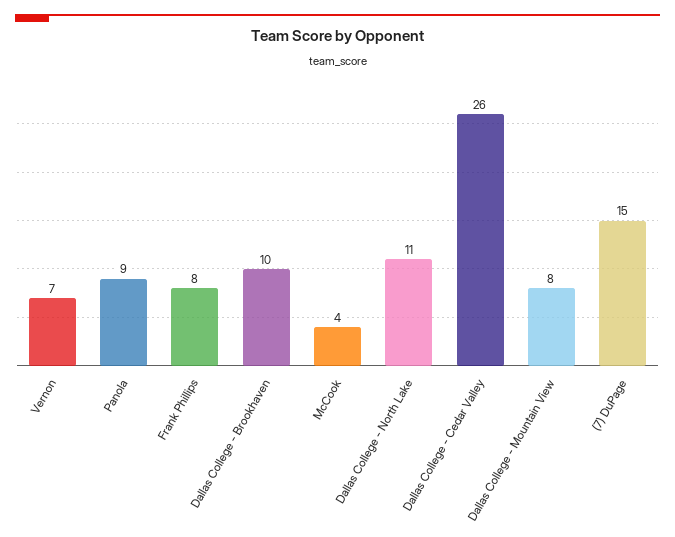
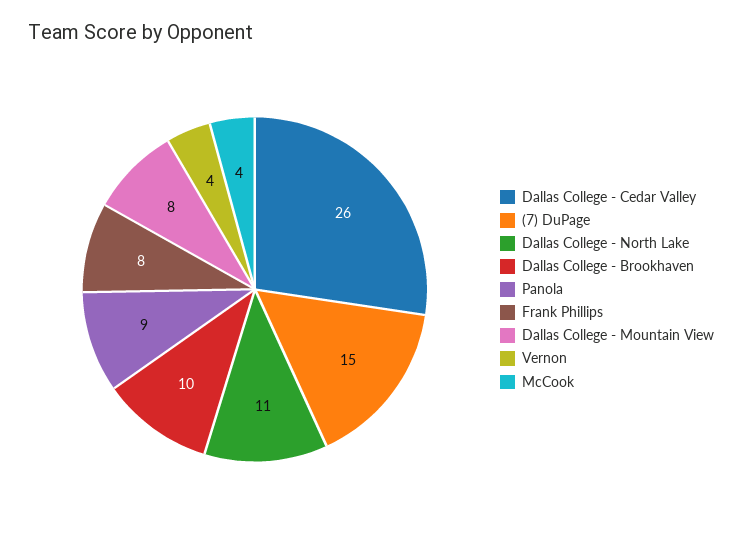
  {
-   "Vernon": 7,
+   "Vernon": 4,
    "Panola": 9,
    "Frank Phillips": 8,
    "Dallas College - Brookhaven": 10,
    "McCook": 4,
    "Dallas College - North Lake": 11,
    "Dallas College - Cedar Valley": 26,
    "Dallas College - Mountain View": 8,
    "(7) DuPage": 15
  }

